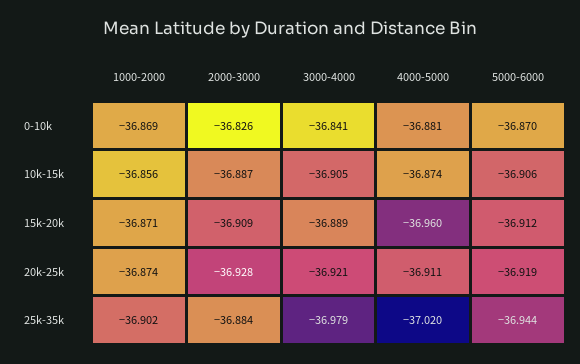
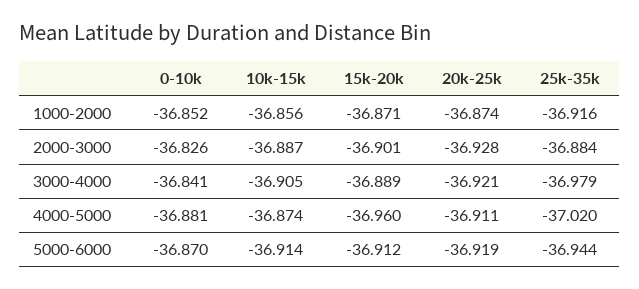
  {
    "1000-2000": {
-     "0-10k": -36.869,
+     "0-10k": -36.852,
      "10k-15k": -36.856,
      "15k-20k": -36.871,
      "20k-25k": -36.874,
-     "25k-35k": -36.902
+     "25k-35k": -36.916
    },
    "2000-3000": {
      "0-10k": -36.826,
      "10k-15k": -36.887,
-     "15k-20k": -36.909,
+     "15k-20k": -36.901,
      "20k-25k": -36.928,
      "25k-35k": -36.884
    },
    "3000-4000": {
      "0-10k": -36.841,
      "10k-15k": -36.905,
      "15k-20k": -36.889,
      "20k-25k": -36.921,
      "25k-35k": -36.979
    },
    "4000-5000": {
      "0-10k": -36.881,
      "10k-15k": -36.874,
      "15k-20k": -36.96,
      "20k-25k": -36.911,
      "25k-35k": -37.02
    },
    "5000-6000": {
      "0-10k": -36.87,
-     "10k-15k": -36.906,
+     "10k-15k": -36.914,
      "15k-20k": -36.912,
      "20k-25k": -36.919,
      "25k-35k": -36.944
    }
  }

